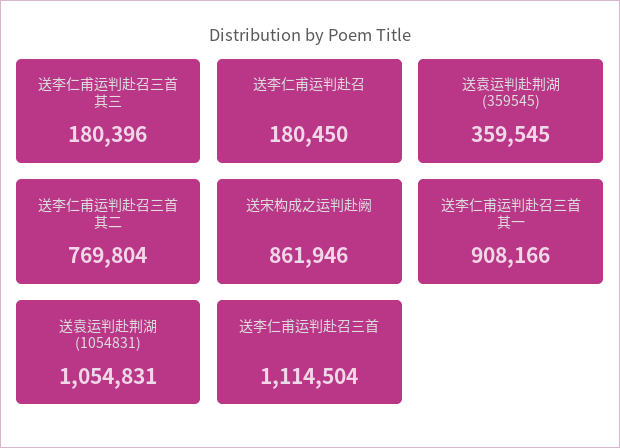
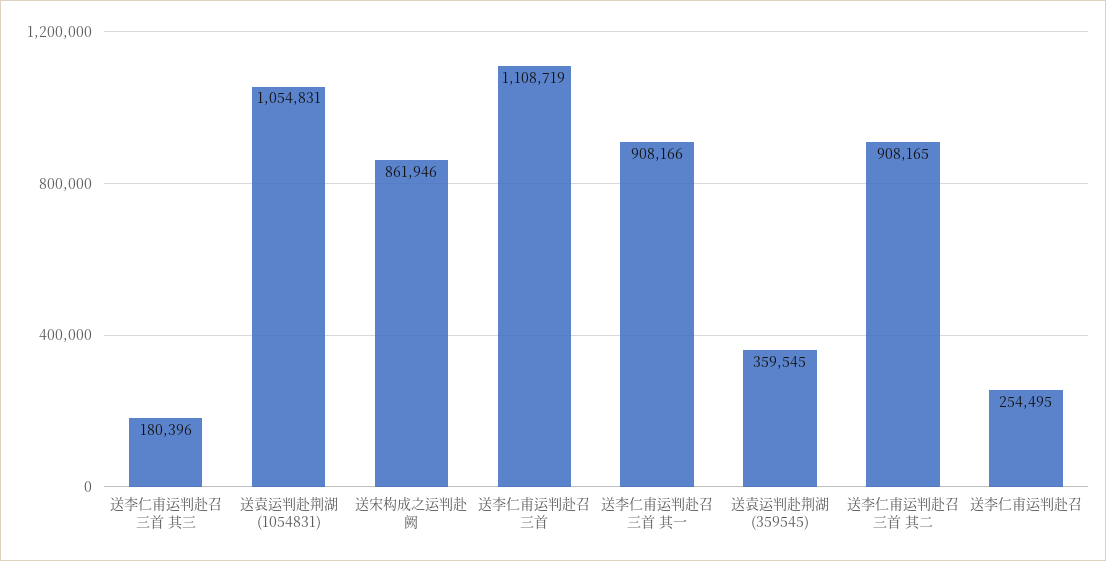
  {
    "送李仁甫运判赴召三首 其三": 180396,
-   "送李仁甫运判赴召": 180450,
+   "送李仁甫运判赴召": 254495,
    "送袁运判赴荆湖 (359545)": 359545,
-   "送李仁甫运判赴召三首 其二": 769804,
+   "送李仁甫运判赴召三首 其二": 908165,
    "送宋构成之运判赴阙": 861946,
    "送李仁甫运判赴召三首 其一": 908166,
    "送袁运判赴荆湖 (1054831)": 1054831,
-   "送李仁甫运判赴召三首": 1114504
+   "送李仁甫运判赴召三首": 1108719
  }

